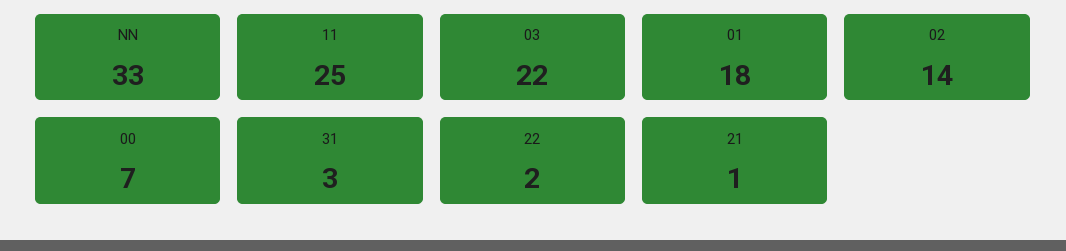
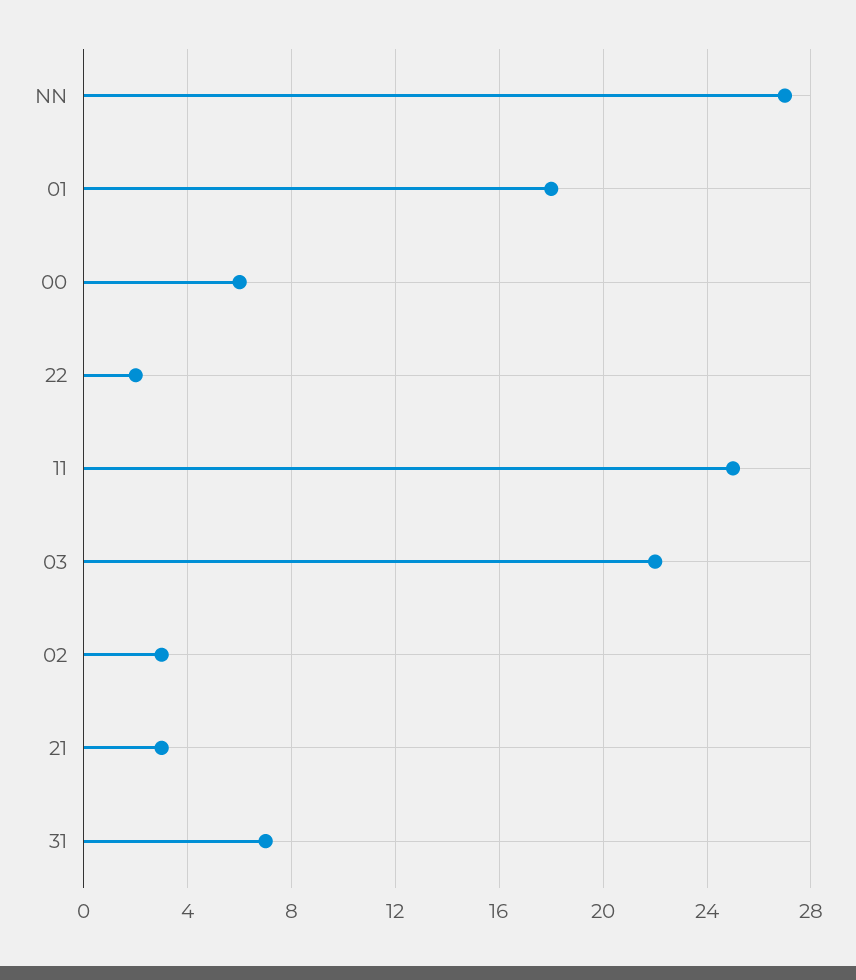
  {
-   "NN": 33,
+   "NN": 27,
    "11": 25,
    "03": 22,
    "01": 18,
-   "02": 14,
+   "02": 3,
-   "00": 7,
+   "00": 6,
-   "31": 3,
+   "31": 7,
    "22": 2,
-   "21": 1
+   "21": 3
  }

